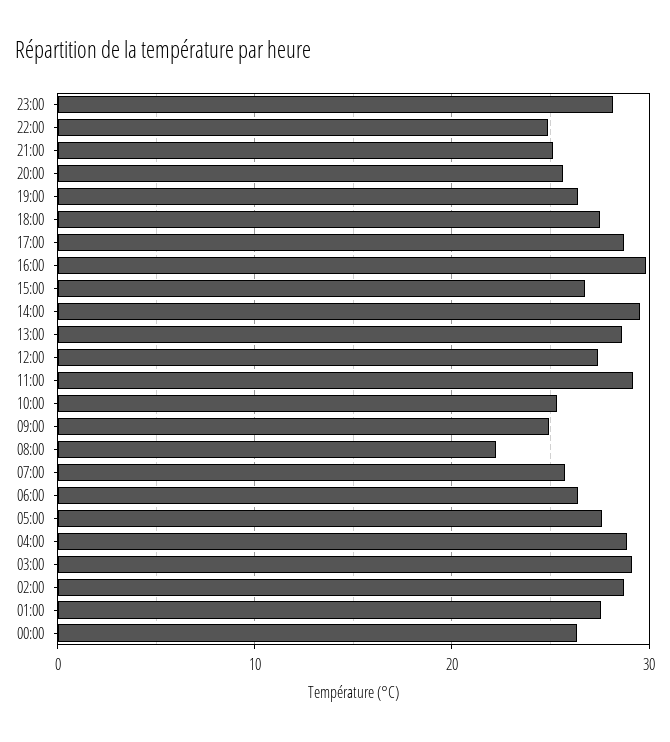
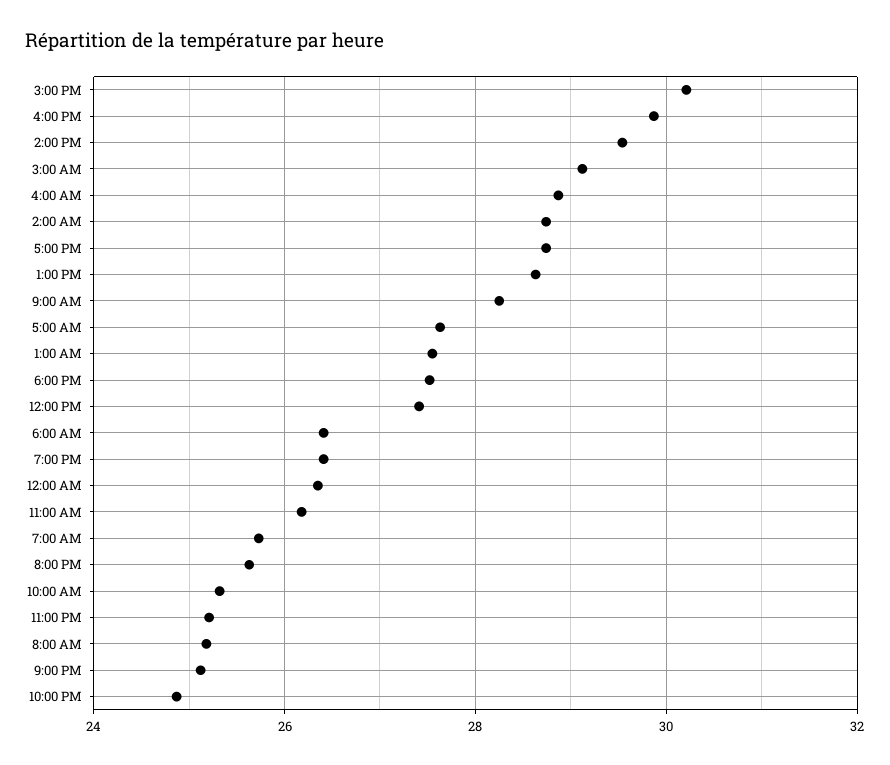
  {
-   "23:00": 28,
+   "23:00": 25.2,
    "22:00": 24.8,
    "21:00": 25.2,
    "20:00": 25.6,
    "19:00": 26.4,
    "18:00": 27.6,
    "17:00": 28.8,
    "16:00": 29.8,
-   "15:00": 27,
+   "15:00": 30.2,
    "14:00": 29.6,
    "13:00": 28.6,
    "12:00": 27.4,
-   "11:00": 29,
+   "11:00": 26.2,
    "10:00": 25.4,
-   "09:00": 25,
+   "09:00": 28.2,
-   "08:00": 22,
+   "08:00": 25.2,
    "07:00": 25.8,
    "06:00": 26.4,
    "05:00": 27.6,
    "04:00": 28.8,
    "03:00": 29.2,
    "02:00": 28.8,
    "01:00": 27.6,
    "00:00": 26.4
  }

